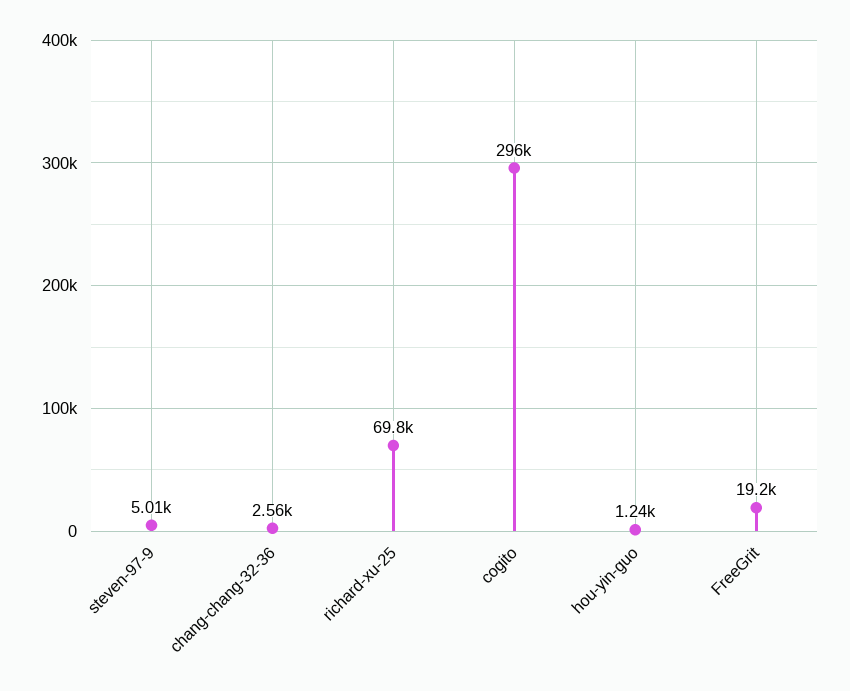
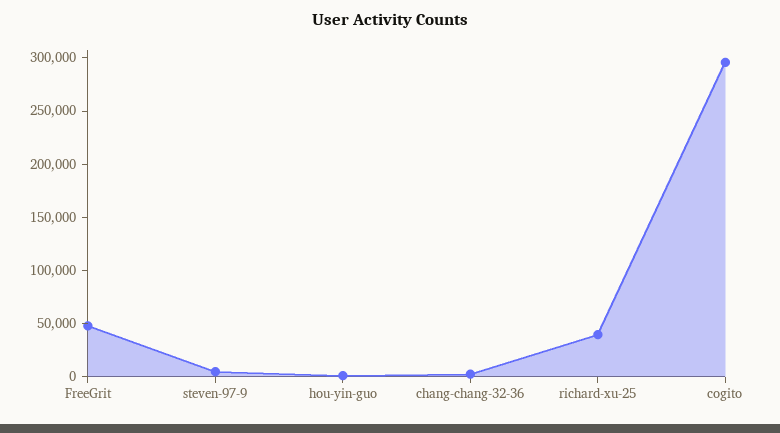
  {
    "steven-97-9": 5010,
    "chang-chang-32-36": 2560,
-   "richard-xu-25": 69800,
+   "richard-xu-25": 40000,
    "cogito": 296000,
    "hou-yin-guo": 1240,
-   "FreeGrit": 19200
+   "FreeGrit": 50000
  }

